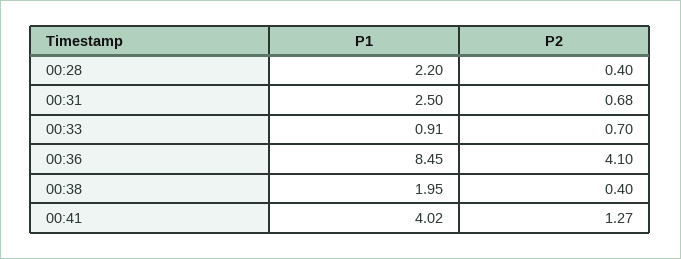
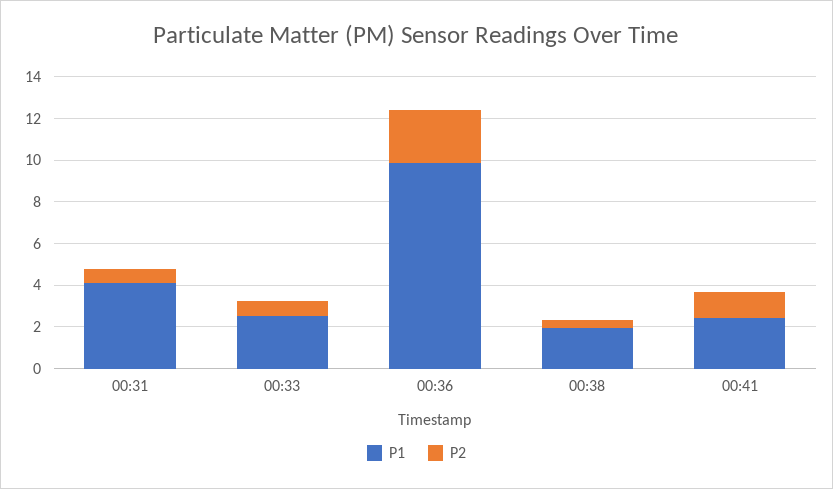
  {
    "P1": {
-     "00:28": 2.2,
-     "00:31": 2.5,
+     "00:31": 4,
-     "00:33": 0.91,
+     "00:33": 2.5,
-     "00:36": 8.45,
+     "00:36": 10,
      "00:38": 1.95,
-     "00:41": 4.02
+     "00:41": 2.5
    },
    "P2": {
-     "00:28": 0.4,
      "00:31": 0.68,
      "00:33": 0.7,
-     "00:36": 4.1,
+     "00:36": 2.5,
      "00:38": 0.4,
      "00:41": 1.27
    }
  }

